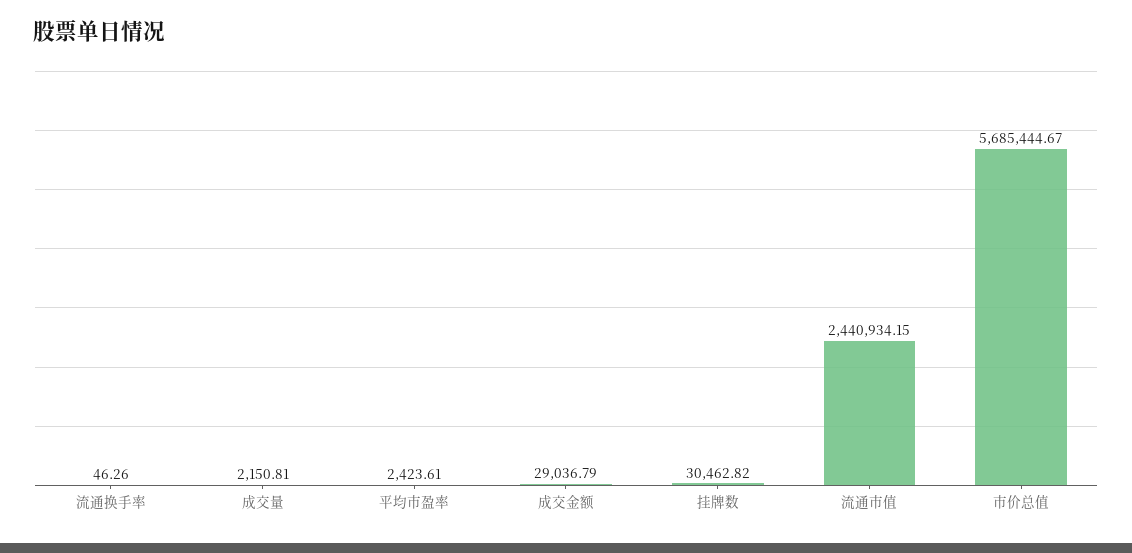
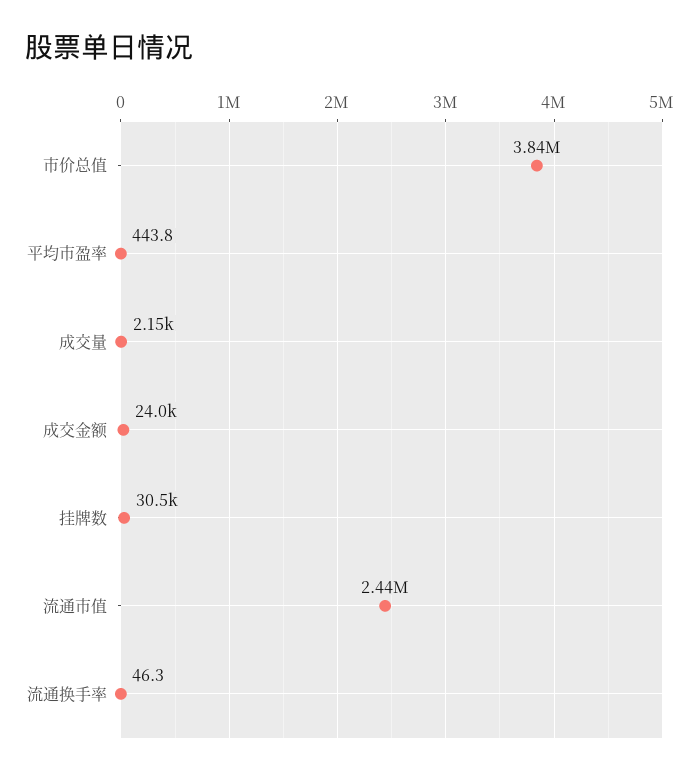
  {
    "流通换手率": 46.26,
    "成交量": 2150.81,
-   "平均市盈率": 2423.61,
+   "平均市盈率": 443.8,
-   "成交金额": 29036.79,
+   "成交金额": 24000,
    "挂牌数": 30462.82,
    "流通市值": 2440934.15,
-   "市价总值": 5685444.67
+   "市价总值": 3840000
  }

